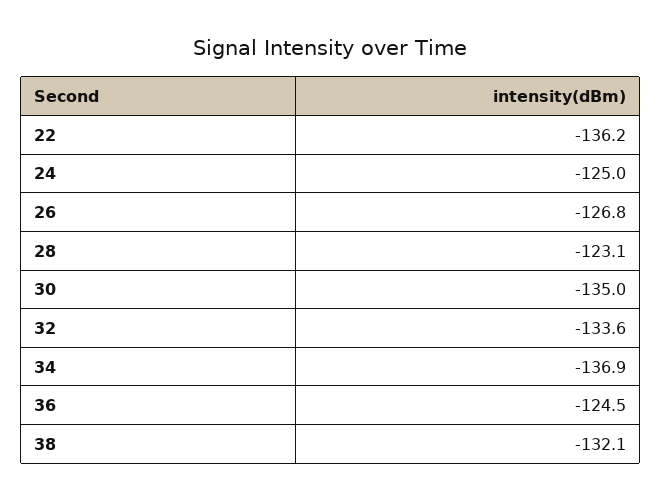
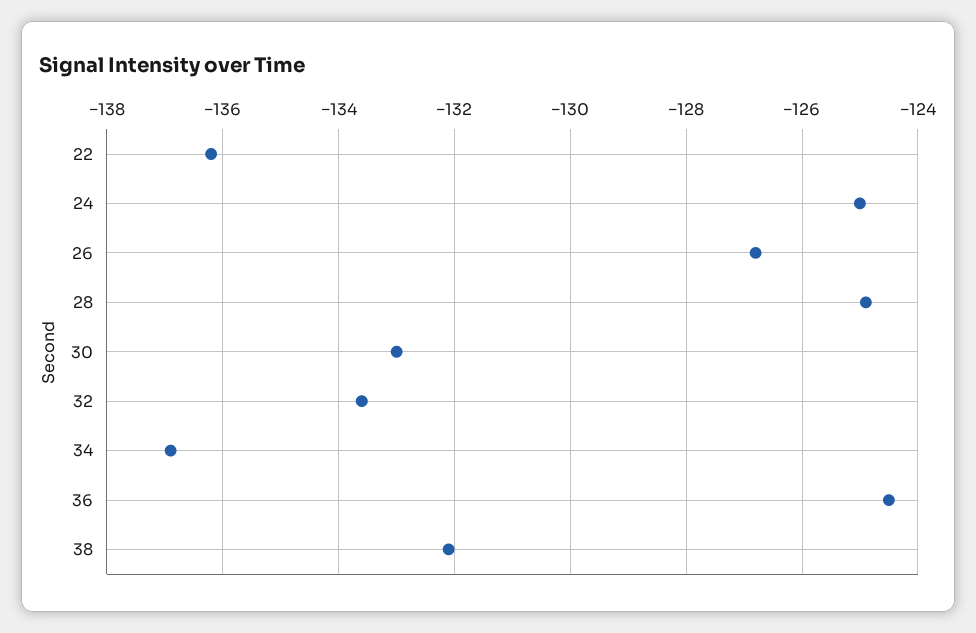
  {
    "22": -136.2,
    "24": -125,
    "26": -126.8,
-   "28": -123.1,
+   "28": -125,
-   "30": -135,
+   "30": -133,
    "32": -133.6,
    "34": -136.9,
    "36": -124.5,
    "38": -132.1
  }

